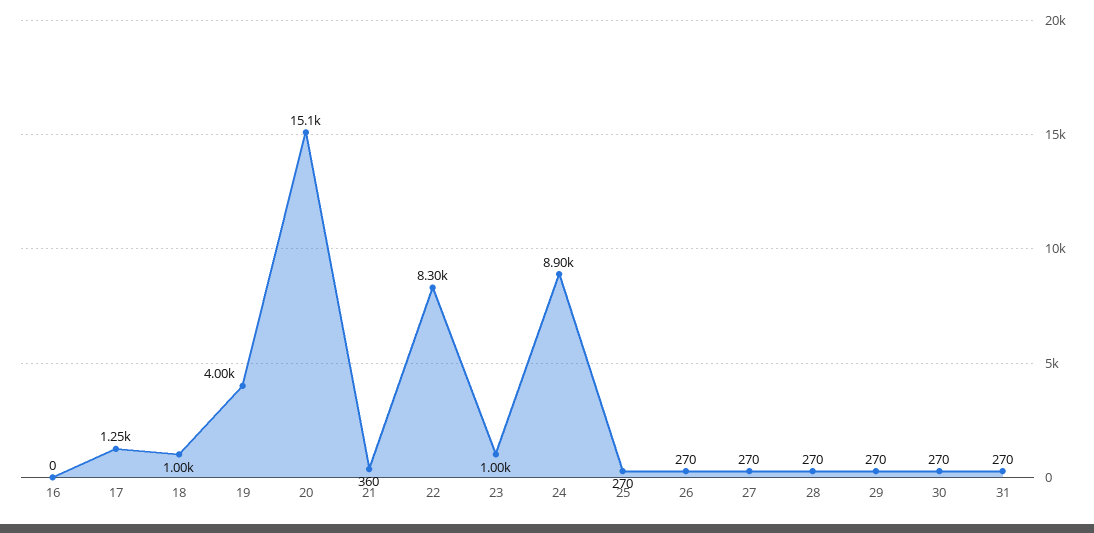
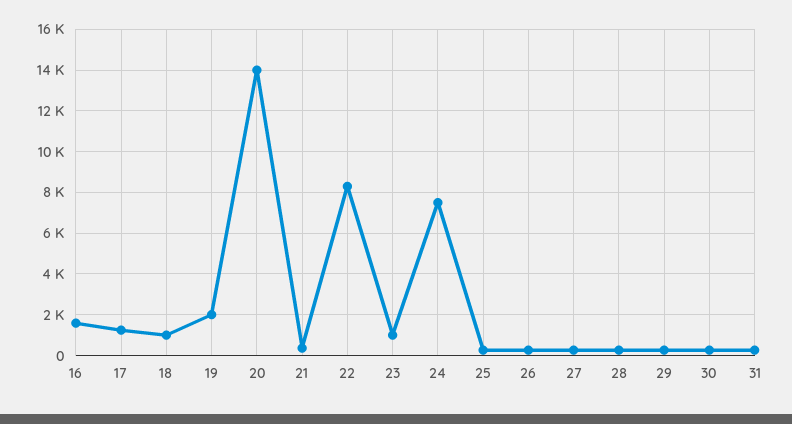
  {
-   "16": 0,
+   "16": 1500,
    "17": 1250,
    "18": 1000,
-   "19": 4000,
+   "19": 2000,
-   "20": 15100,
+   "20": 14000,
    "21": 360,
    "22": 8300,
    "23": 1000,
-   "24": 8900,
+   "24": 7500,
    "25": 270,
    "26": 270,
    "27": 270,
    "28": 270,
    "29": 270,
    "30": 270,
    "31": 270
  }

